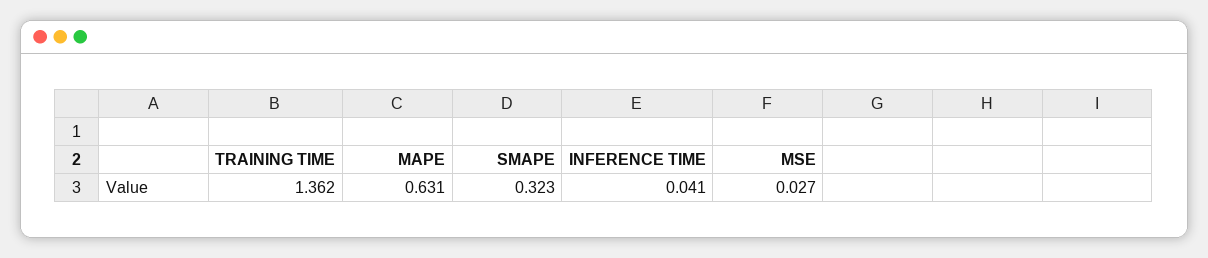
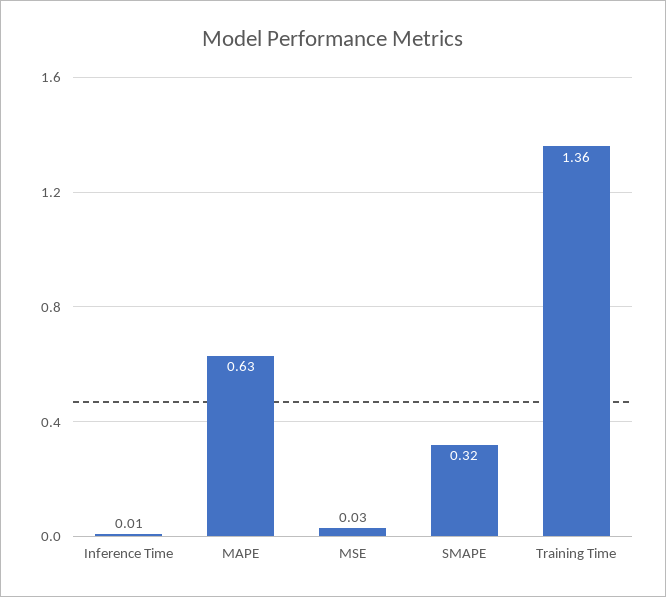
  {
    "TRAINING TIME": 1.362,
    "MAPE": 0.631,
    "SMAPE": 0.323,
-   "INFERENCE TIME": 0.041,
+   "INFERENCE TIME": 0.01,
    "MSE": 0.027
  }

